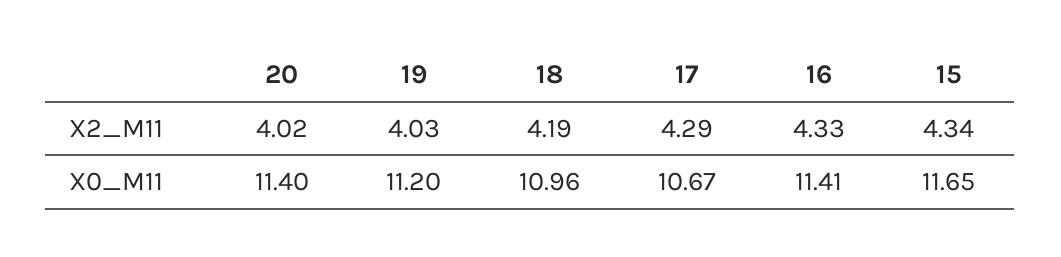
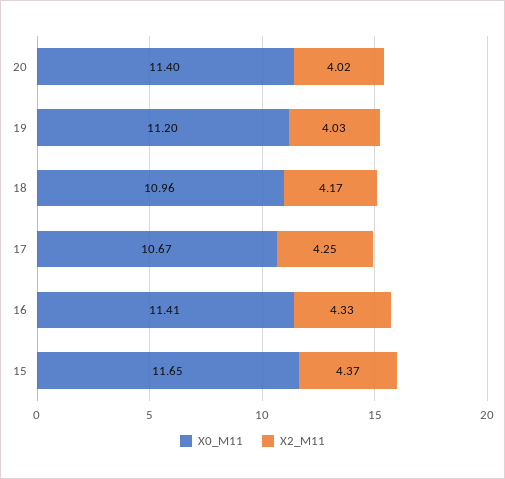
  {
    "X2_M11": {
      "20": 4.02,
      "19": 4.03,
-     "18": 4.19,
+     "18": 4.17,
-     "17": 4.29,
+     "17": 4.25,
      "16": 4.33,
-     "15": 4.34
+     "15": 4.37
    },
    "X0_M11": {
      "20": 11.4,
      "19": 11.2,
      "18": 10.96,
      "17": 10.67,
      "16": 11.41,
      "15": 11.65
    }
  }

